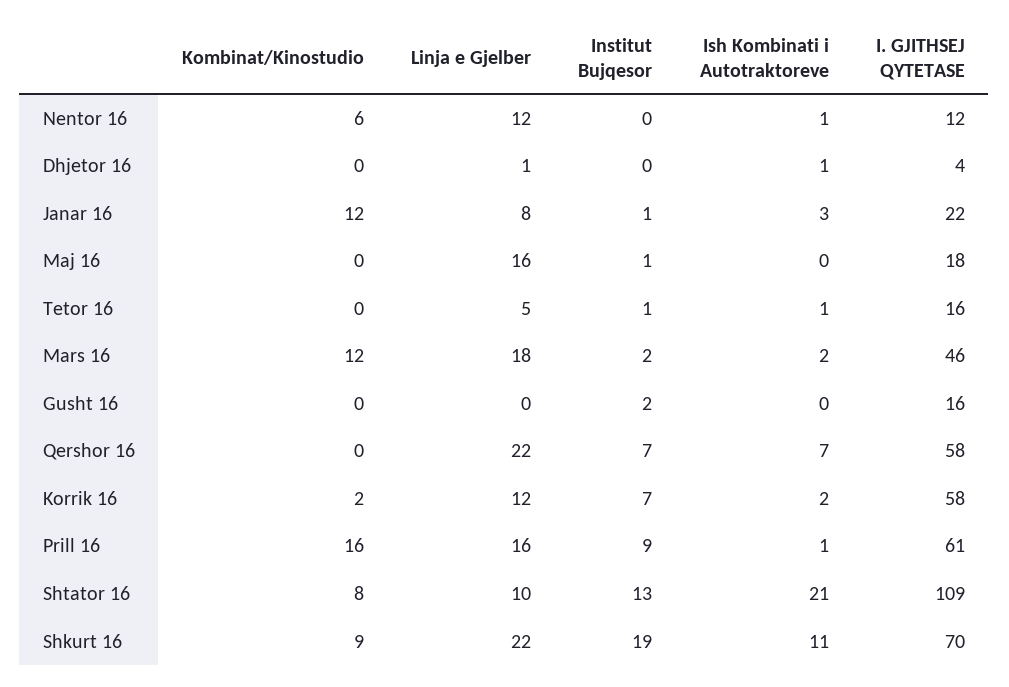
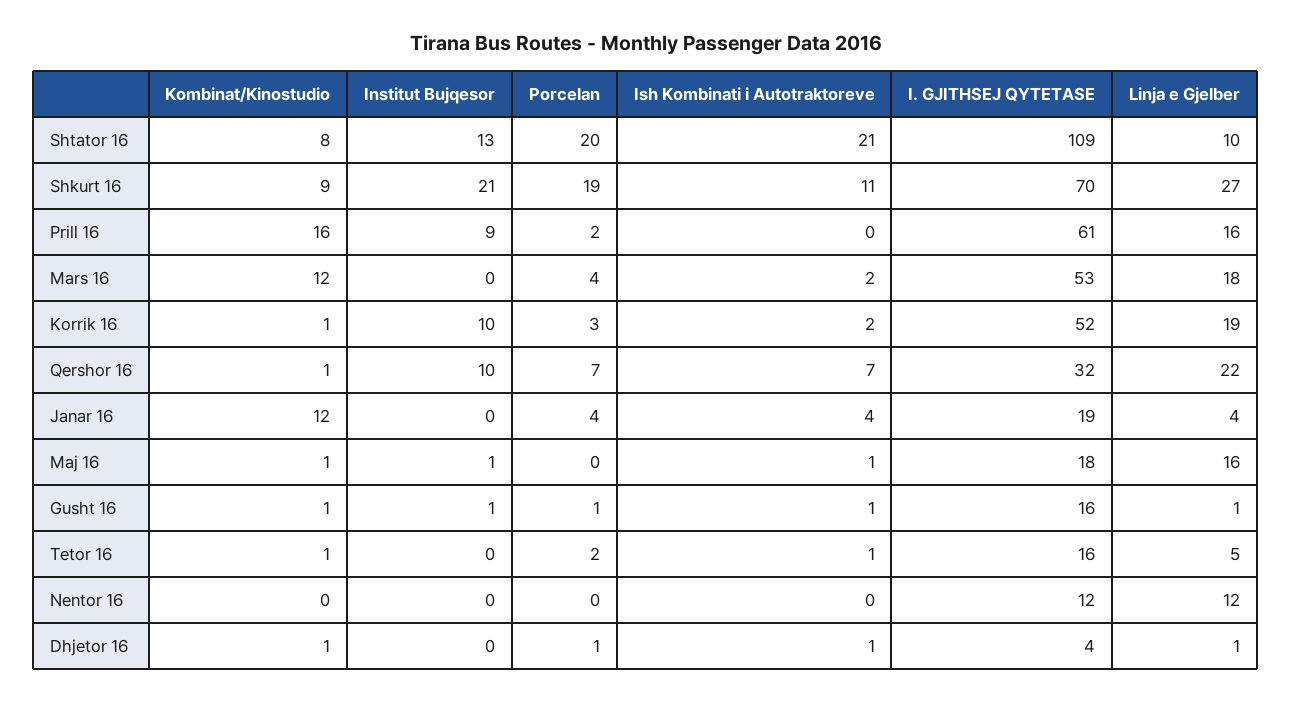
  {
    "Kombinat/Kinostudio": {
-     "Nentor 16": 6,
+     "Nentor 16": 0,
-     "Dhjetor 16": 0,
+     "Dhjetor 16": 1,
      "Janar 16": 12,
-     "Maj 16": 0,
+     "Maj 16": 1,
-     "Tetor 16": 0,
+     "Tetor 16": 1,
      "Mars 16": 12,
-     "Gusht 16": 0,
+     "Gusht 16": 1,
-     "Qershor 16": 0,
+     "Qershor 16": 1,
-     "Korrik 16": 2,
+     "Korrik 16": 1,
      "Prill 16": 16,
      "Shtator 16": 8,
      "Shkurt 16": 9
    },
    "Linja e Gjelber": {
      "Nentor 16": 12,
      "Dhjetor 16": 1,
-     "Janar 16": 8,
+     "Janar 16": 4,
      "Maj 16": 16,
      "Tetor 16": 5,
      "Mars 16": 18,
-     "Gusht 16": 0,
+     "Gusht 16": 1,
      "Qershor 16": 22,
-     "Korrik 16": 12,
+     "Korrik 16": 19,
      "Prill 16": 16,
      "Shtator 16": 10,
-     "Shkurt 16": 22
+     "Shkurt 16": 27
    },
    "Institut Bujqesor": {
      "Nentor 16": 0,
      "Dhjetor 16": 0,
-     "Janar 16": 1,
+     "Janar 16": 0,
      "Maj 16": 1,
-     "Tetor 16": 1,
+     "Tetor 16": 0,
-     "Mars 16": 2,
+     "Mars 16": 0,
-     "Gusht 16": 2,
+     "Gusht 16": 1,
-     "Qershor 16": 7,
+     "Qershor 16": 10,
-     "Korrik 16": 7,
+     "Korrik 16": 10,
      "Prill 16": 9,
      "Shtator 16": 13,
-     "Shkurt 16": 19
+     "Shkurt 16": 21
    },
    "Ish Kombinati i Autotraktoreve": {
-     "Nentor 16": 1,
+     "Nentor 16": 0,
      "Dhjetor 16": 1,
-     "Janar 16": 3,
+     "Janar 16": 4,
-     "Maj 16": 0,
+     "Maj 16": 1,
      "Tetor 16": 1,
      "Mars 16": 2,
-     "Gusht 16": 0,
+     "Gusht 16": 1,
      "Qershor 16": 7,
      "Korrik 16": 2,
-     "Prill 16": 1,
+     "Prill 16": 0,
      "Shtator 16": 21,
      "Shkurt 16": 11
    },
    "I. GJITHSEJ QYTETASE": {
      "Nentor 16": 12,
      "Dhjetor 16": 4,
-     "Janar 16": 22,
+     "Janar 16": 19,
      "Maj 16": 18,
      "Tetor 16": 16,
-     "Mars 16": 46,
+     "Mars 16": 53,
      "Gusht 16": 16,
-     "Qershor 16": 58,
+     "Qershor 16": 32,
-     "Korrik 16": 58,
+     "Korrik 16": 52,
      "Prill 16": 61,
      "Shtator 16": 109,
      "Shkurt 16": 70
-   }
+   },
+   "Porcelan": {
+     "Shtator 16": 20,
+     "Shkurt 16": 19,
+     "Prill 16": 2,
+     "Mars 16": 4,
+     "Korrik 16": 3,
+     "Qershor 16": 7,
+     "Janar 16": 4,
+     "Maj 16": 0,
+     "Gusht 16": 1,
+     "Tetor 16": 2,
+     "Nentor 16": 0,
+     "Dhjetor 16": 1
+   }
  }

